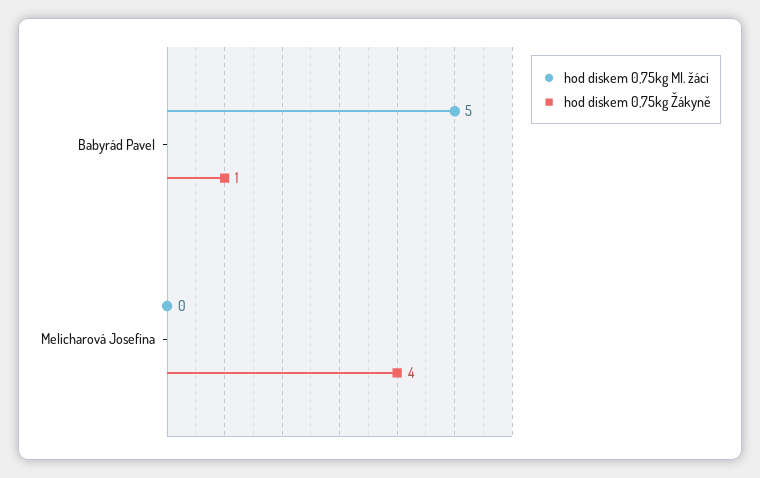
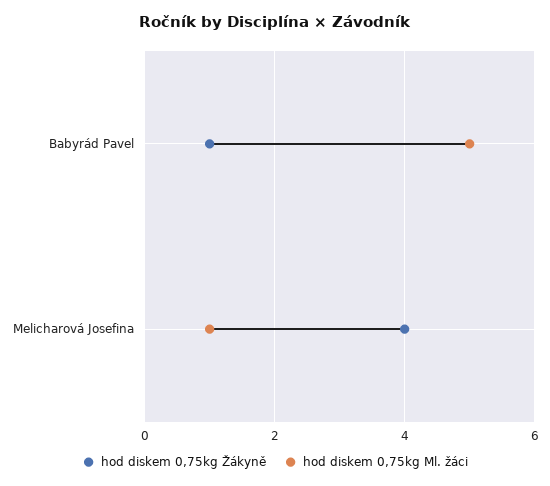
  {
    "hod diskem 0,75kg Ml. žáci": {
      "Babyrád Pavel": 5,
-     "Melicharová Josefina": 0
+     "Melicharová Josefina": 1
    },
    "hod diskem 0,75kg Žákyně": {
      "Babyrád Pavel": 1,
      "Melicharová Josefina": 4
    }
  }

